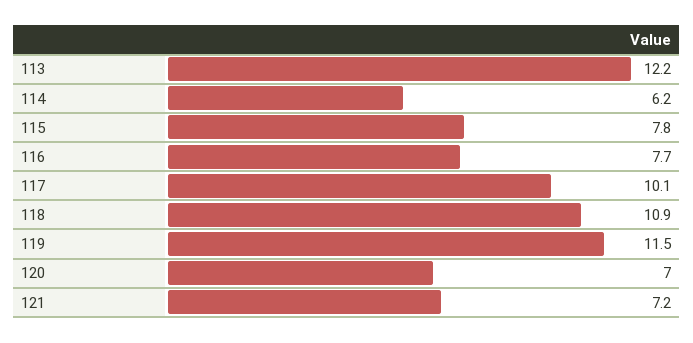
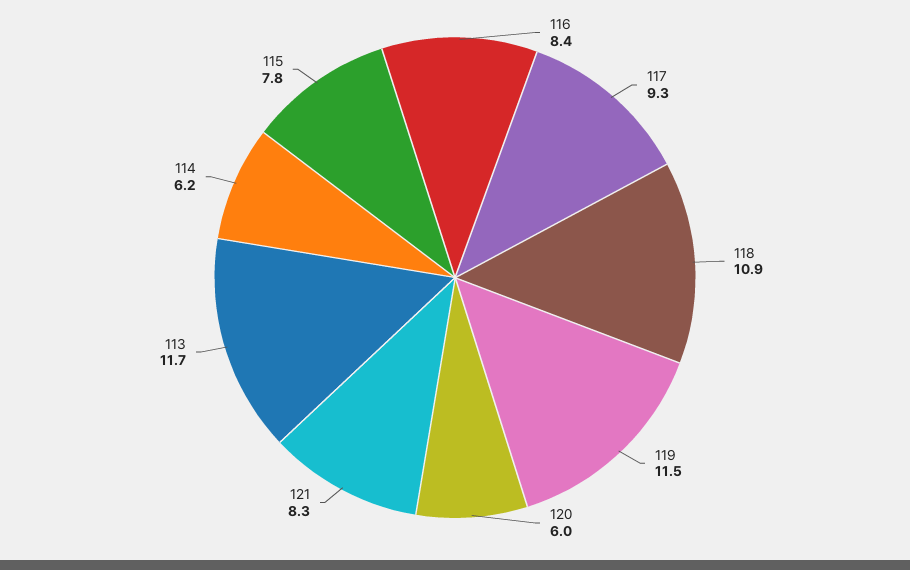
  {
-   "113": 12.2,
+   "113": 11.7,
    "114": 6.2,
    "115": 7.8,
-   "116": 7.7,
+   "116": 8.4,
-   "117": 10.1,
+   "117": 9.3,
    "118": 10.9,
    "119": 11.5,
-   "120": 7,
+   "120": 6,
-   "121": 7.2
+   "121": 8.3
  }

